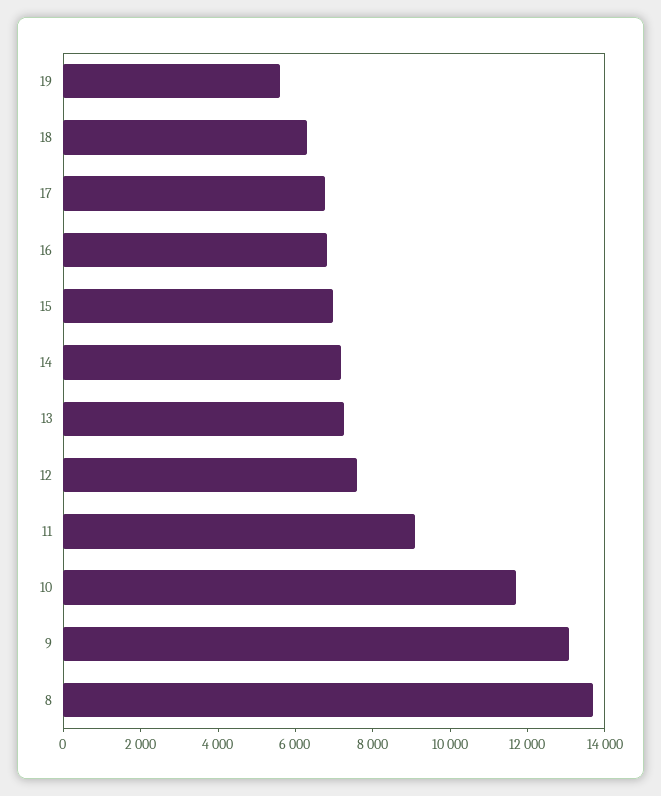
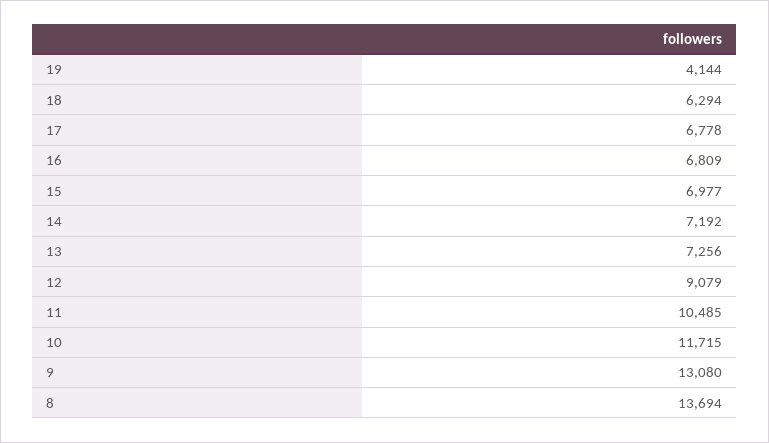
  {
-   "19": 5500,
+   "19": 4144,
    "18": 6294,
    "17": 6778,
    "16": 6809,
    "15": 6977,
    "14": 7192,
    "13": 7256,
-   "12": 7500,
+   "12": 9079,
-   "11": 9000,
+   "11": 10485,
    "10": 11715,
    "9": 13080,
    "8": 13694
  }

